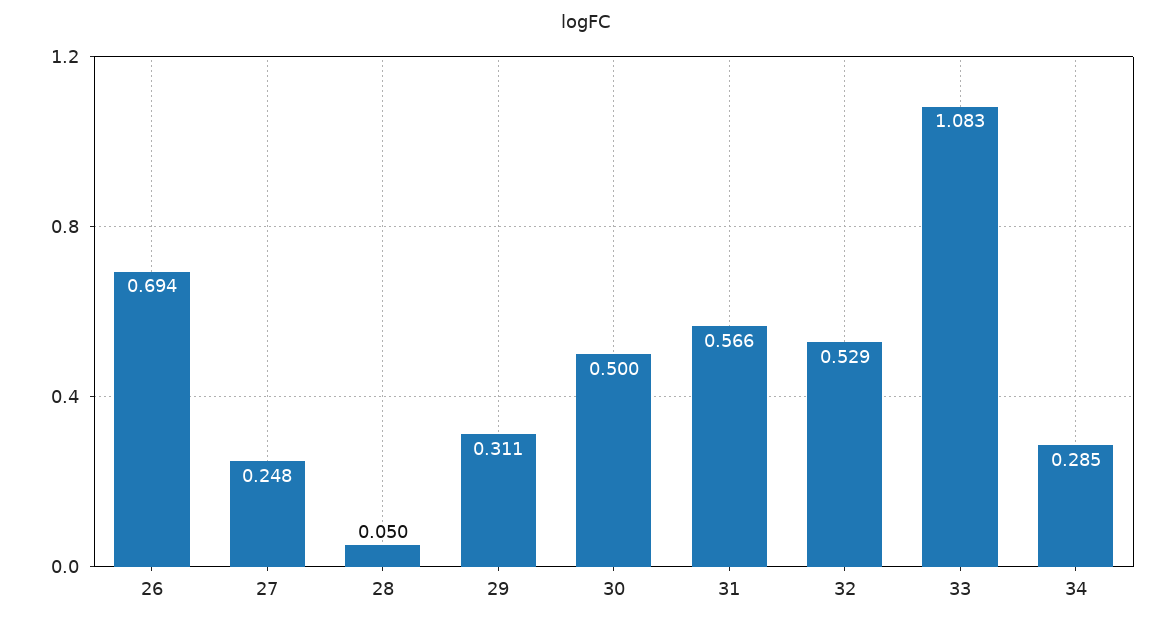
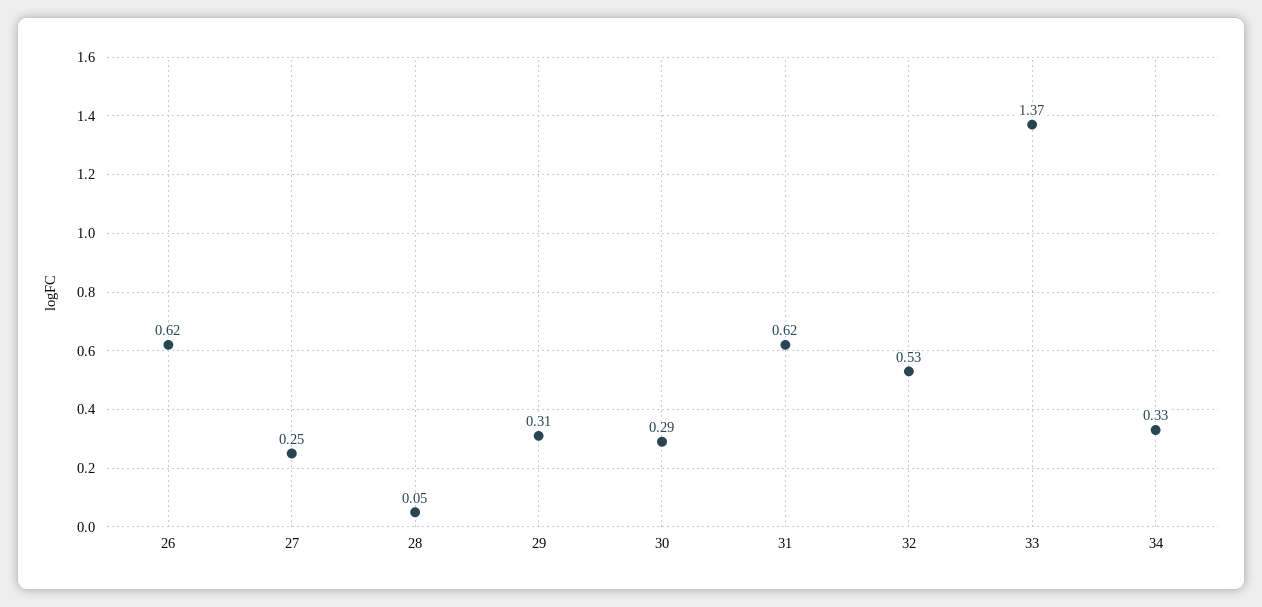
  {
-   "26": 0.694,
+   "26": 0.62,
    "27": 0.248,
    "28": 0.05,
    "29": 0.311,
-   "30": 0.5,
+   "30": 0.29,
-   "31": 0.566,
+   "31": 0.62,
    "32": 0.529,
-   "33": 1.083,
+   "33": 1.37,
-   "34": 0.285
+   "34": 0.33
  }

